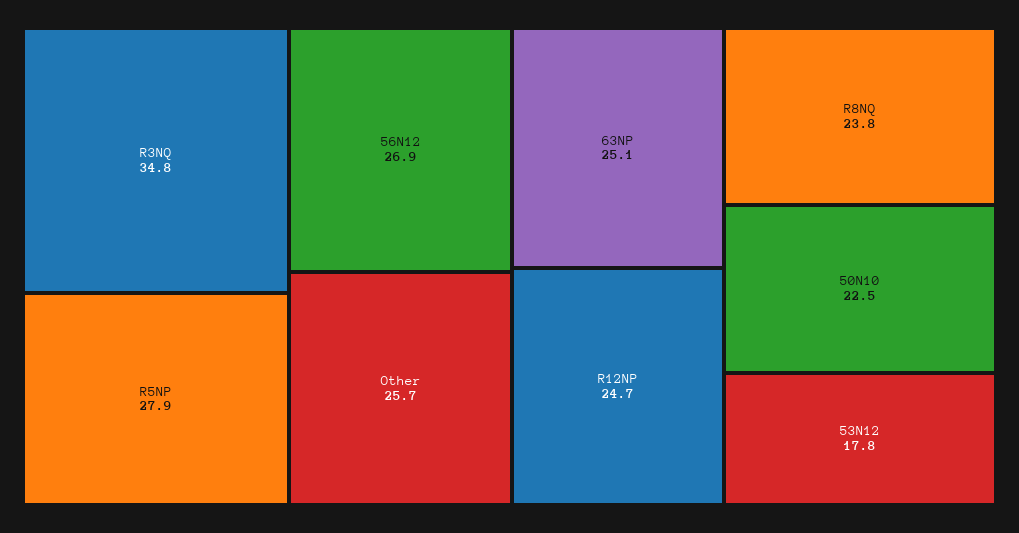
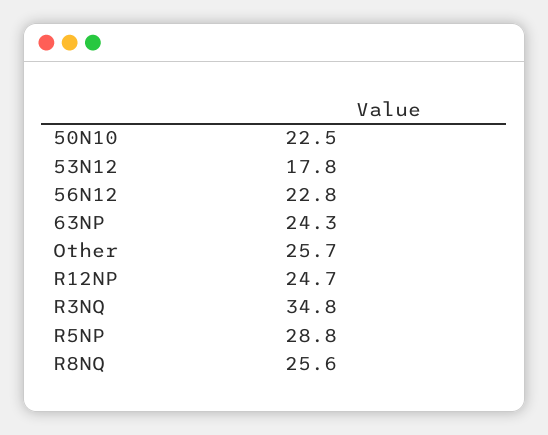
  {
    "R3NQ": 34.8,
-   "R5NP": 27.9,
+   "R5NP": 28.8,
-   "56N12": 26.9,
+   "56N12": 22.8,
    "Other": 25.7,
-   "63NP": 25.1,
+   "63NP": 24.3,
    "R12NP": 24.7,
-   "R8NQ": 23.8,
+   "R8NQ": 25.6,
    "50N10": 22.5,
    "53N12": 17.8
  }

